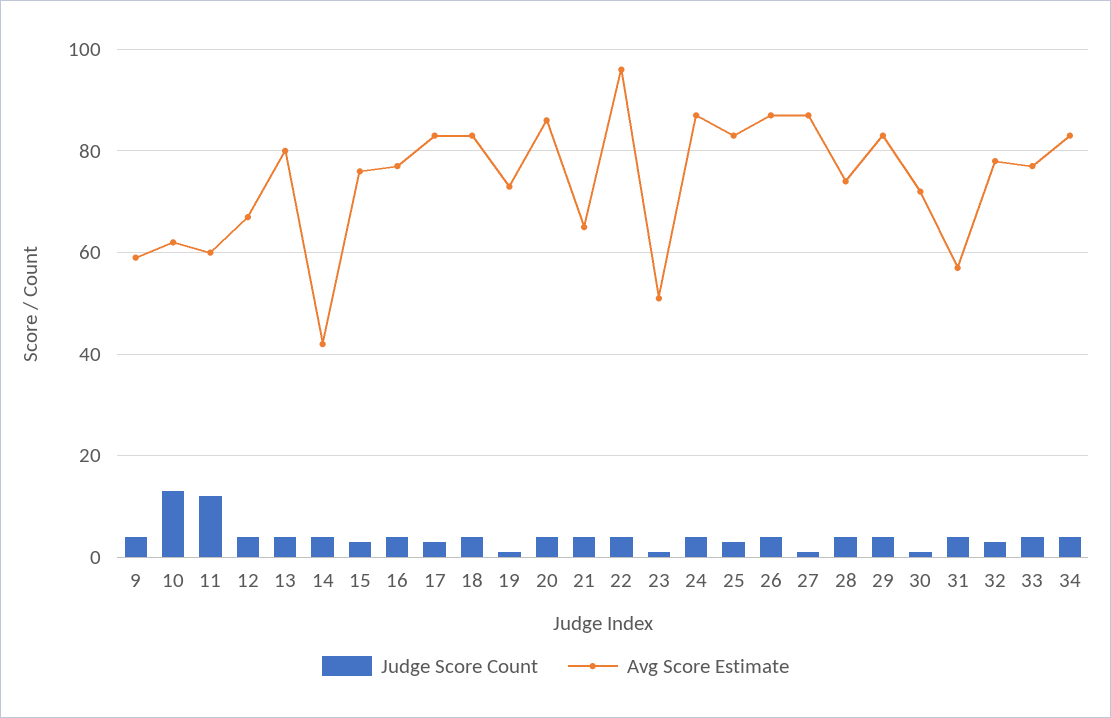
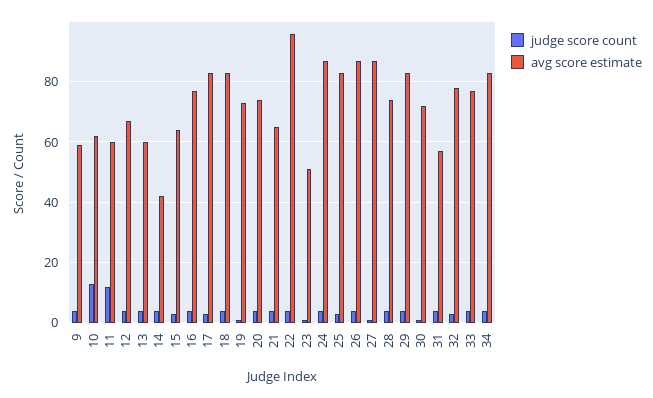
  {
    "Judge Score Count": {
      "9": 5,
      "10": 15,
      "11": 10,
      "12": 5,
      "13": 5,
      "14": 5,
      "15": 5,
      "16": 5,
      "17": 5,
      "18": 5,
      "19": 0,
      "20": 5,
      "21": 5,
      "22": 5,
      "23": 0,
      "24": 5,
      "25": 5,
      "26": 5,
      "27": 0,
      "28": 5,
      "29": 5,
      "30": 0,
      "31": 5,
      "32": 5,
      "33": 5,
      "34": 5
    },
    "Avg Score Estimate": {
      "9": 60,
      "10": 60,
      "11": 60,
      "12": 65,
-     "13": 80,
+     "13": 60,
      "14": 40,
-     "15": 75,
+     "15": 65,
      "16": 75,
      "17": 85,
      "18": 85,
      "19": 75,
-     "20": 85,
+     "20": 75,
      "21": 65,
      "22": 95,
      "23": 50,
      "24": 85,
      "25": 85,
      "26": 85,
      "27": 85,
      "28": 75,
      "29": 85,
      "30": 70,
      "31": 55,
      "32": 80,
      "33": 75,
      "34": 85
    }
  }

